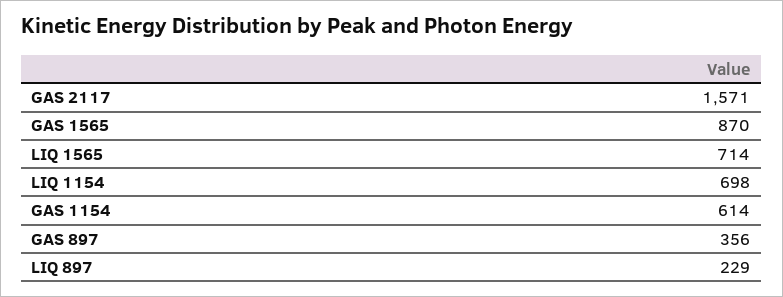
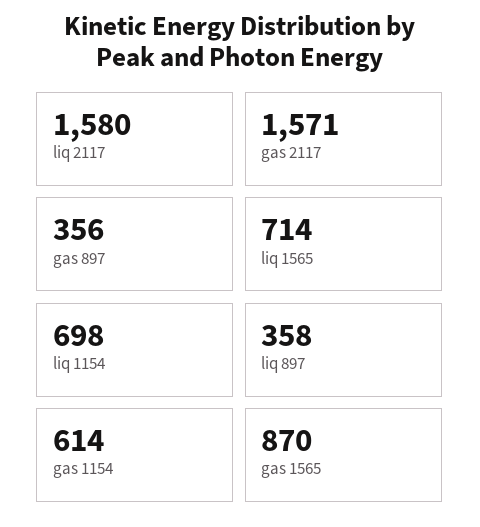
  {
    "GAS 2117": 1571,
    "GAS 1565": 870,
    "LIQ 1565": 714,
    "LIQ 1154": 698,
    "GAS 1154": 614,
    "GAS 897": 356,
-   "LIQ 897": 229
+   "LIQ 897": 358,
+   "liq 2117": 1580
  }

